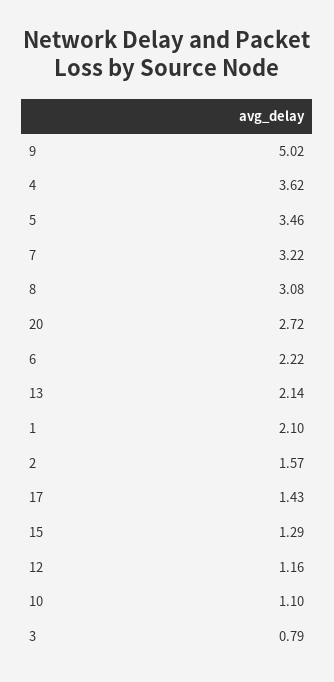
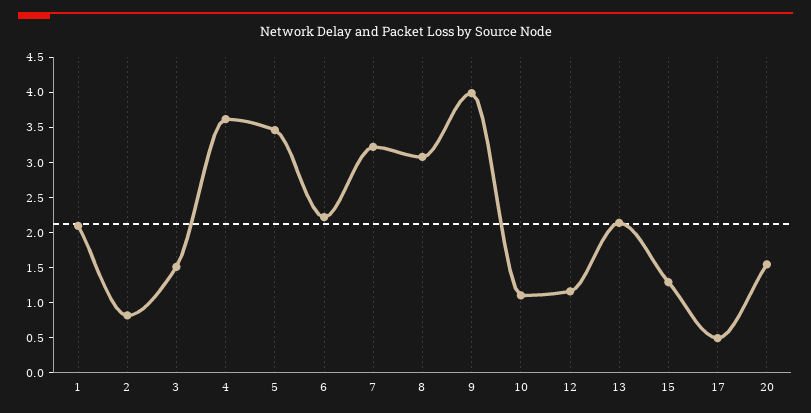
  {
-   "9": 5.02,
+   "9": 4,
    "4": 3.62,
    "5": 3.46,
    "7": 3.22,
    "8": 3.08,
-   "20": 2.72,
+   "20": 1.5,
    "6": 2.22,
    "13": 2.14,
    "1": 2.1,
-   "2": 1.57,
+   "2": 0.75,
-   "17": 1.43,
+   "17": 0.5,
    "15": 1.29,
    "12": 1.16,
    "10": 1.1,
-   "3": 0.79
+   "3": 1.5
  }

